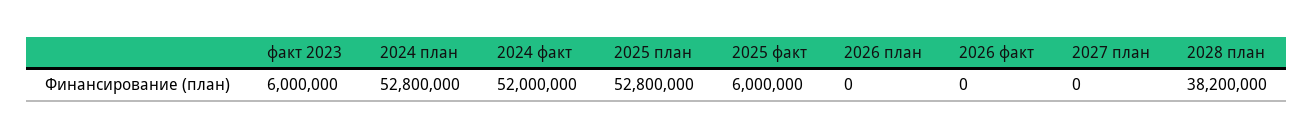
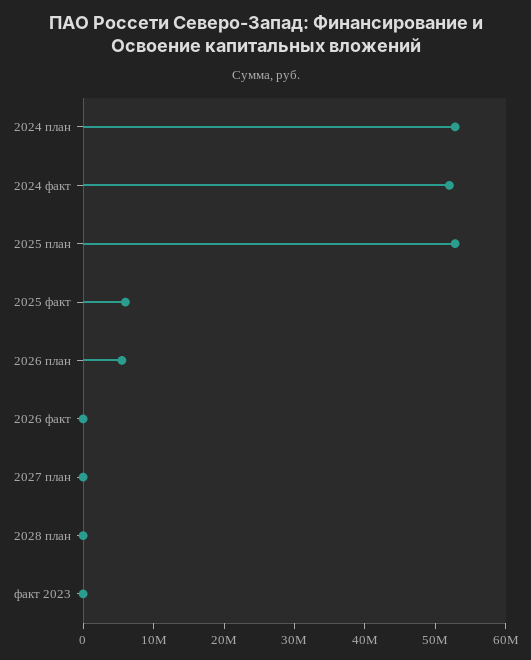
  {
-   "факт 2023": 6000000,
+   "факт 2023": 0,
    "2024 план": 52800000,
    "2024 факт": 52000000,
    "2025 план": 52800000,
    "2025 факт": 6000000,
-   "2026 план": 0,
+   "2026 план": 6000000,
    "2026 факт": 0,
    "2027 план": 0,
-   "2028 план": 38200000
+   "2028 план": 0
  }

